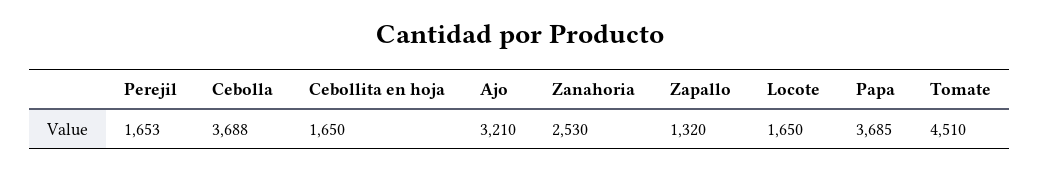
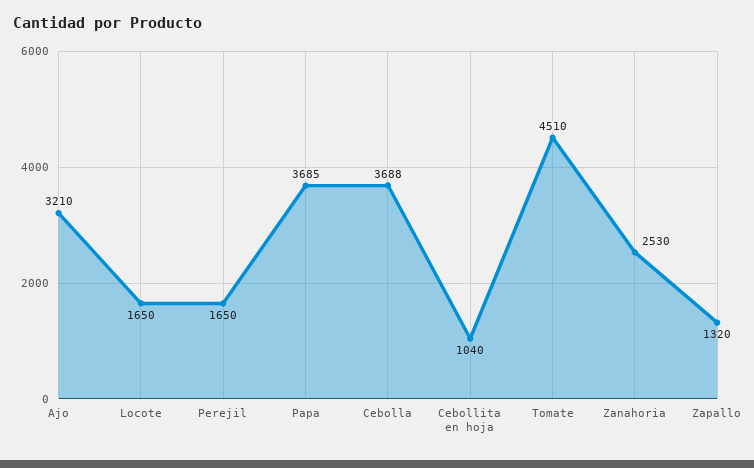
  {
-   "Perejil": 1653,
+   "Perejil": 1650,
    "Cebolla": 3688,
-   "Cebollita en hoja": 1650,
+   "Cebollita en hoja": 1040,
    "Ajo": 3210,
    "Zanahoria": 2530,
    "Zapallo": 1320,
    "Locote": 1650,
    "Papa": 3685,
    "Tomate": 4510
  }

